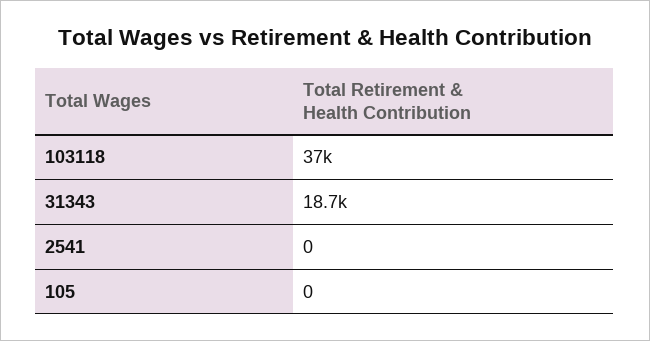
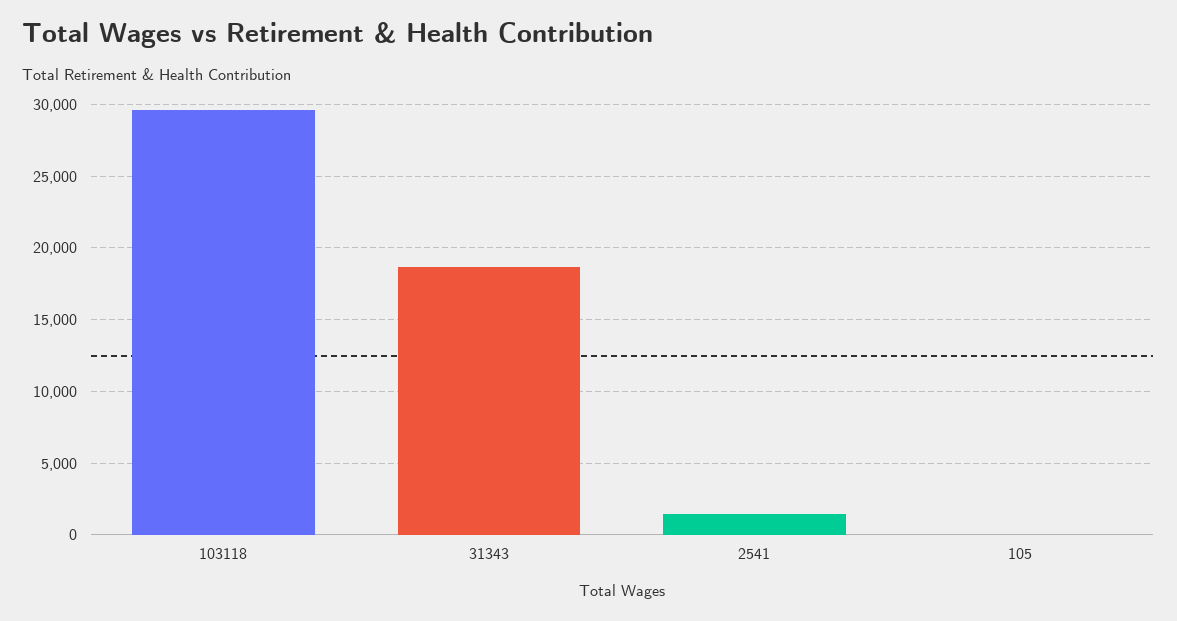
  {
-   "103118": 37000,
+   "103118": 29500,
    "31343": 18700,
-   "2541": 0,
+   "2541": 1500,
    "105": 0
  }

